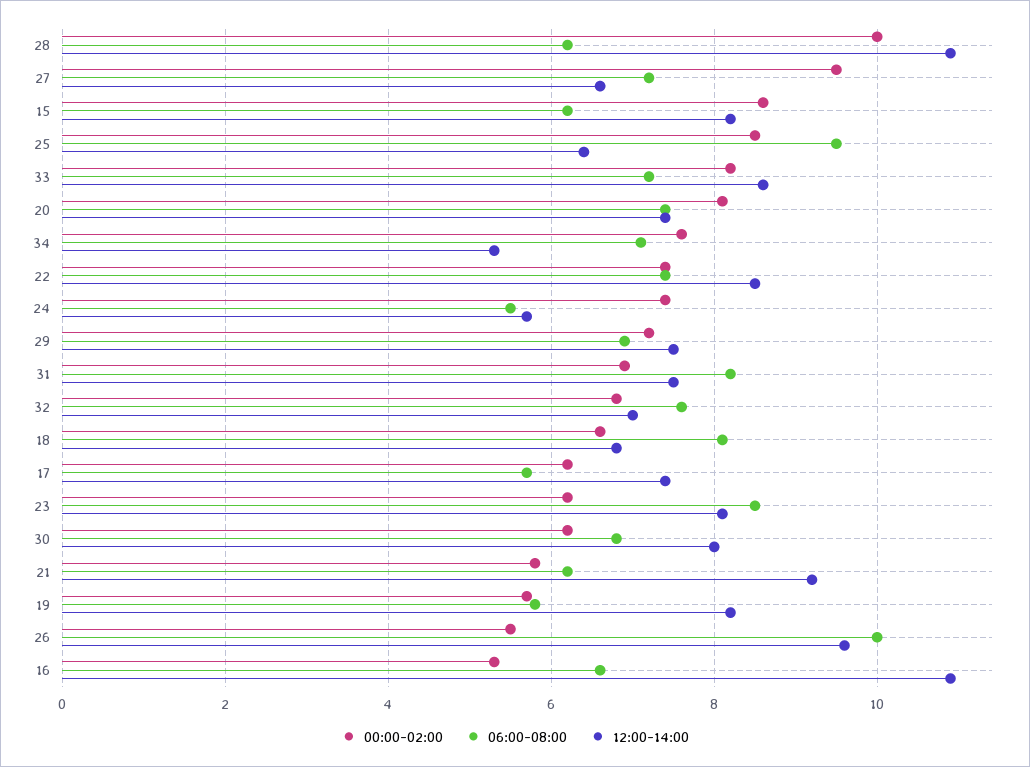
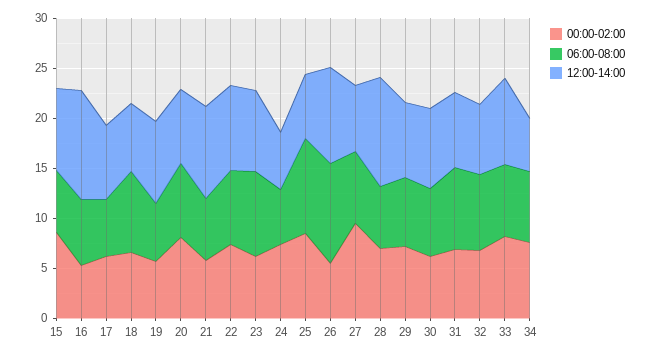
  {
    "00:00-02:00": {
-     "28": 10,
+     "28": 7,
      "27": 9.5,
      "15": 8.5,
      "25": 8.5,
      "33": 8,
      "20": 8,
      "34": 7.5,
      "22": 7.5,
      "24": 7.5,
      "29": 7,
      "31": 7,
      "32": 7,
      "18": 6.5,
      "17": 6,
      "23": 6,
      "30": 6,
      "21": 6,
      "19": 5.5,
      "26": 5.5,
      "16": 5.5
    },
    "06:00-08:00": {
      "28": 6,
      "27": 7,
      "15": 6,
      "25": 9.5,
      "33": 7,
      "20": 7.5,
      "34": 7,
      "22": 7.5,
      "24": 5.5,
      "29": 7,
      "31": 8,
      "32": 7.5,
      "18": 8,
      "17": 5.5,
      "23": 8.5,
      "30": 7,
      "21": 6,
      "19": 6,
      "26": 10,
      "16": 6.5
    },
    "12:00-14:00": {
      "28": 11,
      "27": 6.5,
      "15": 8,
      "25": 6.5,
      "33": 8.5,
      "20": 7.5,
      "34": 5.5,
      "22": 8.5,
      "24": 5.5,
      "29": 7.5,
      "31": 7.5,
      "32": 7,
      "18": 7,
      "17": 7.5,
      "23": 8,
      "30": 8,
      "21": 9,
      "19": 8,
      "26": 9.5,
      "16": 11
    }
  }

